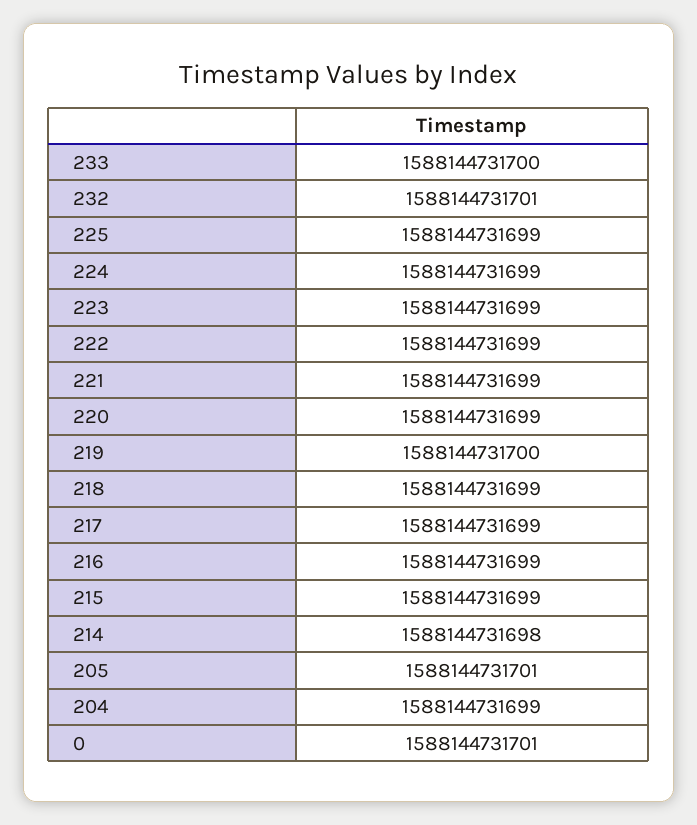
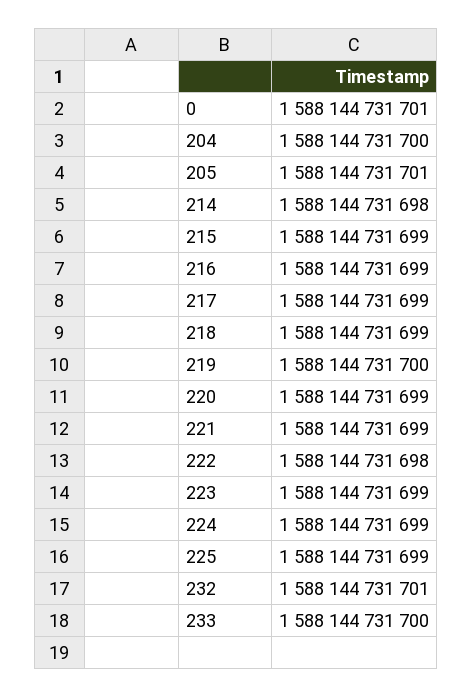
  {
    "233": 1588144731700,
    "232": 1588144731701,
    "225": 1588144731699,
    "224": 1588144731699,
    "223": 1588144731699,
-   "222": 1588144731699,
+   "222": 1588144731698,
    "221": 1588144731699,
    "220": 1588144731699,
    "219": 1588144731700,
    "218": 1588144731699,
    "217": 1588144731699,
    "216": 1588144731699,
    "215": 1588144731699,
    "214": 1588144731698,
    "205": 1588144731701,
-   "204": 1588144731699,
+   "204": 1588144731700,
    "0": 1588144731701
  }

